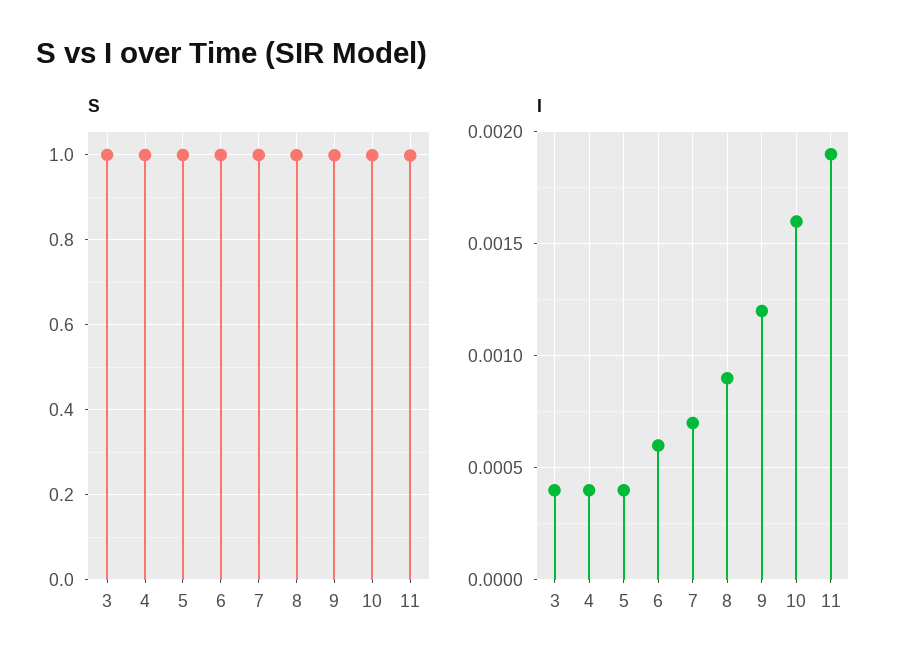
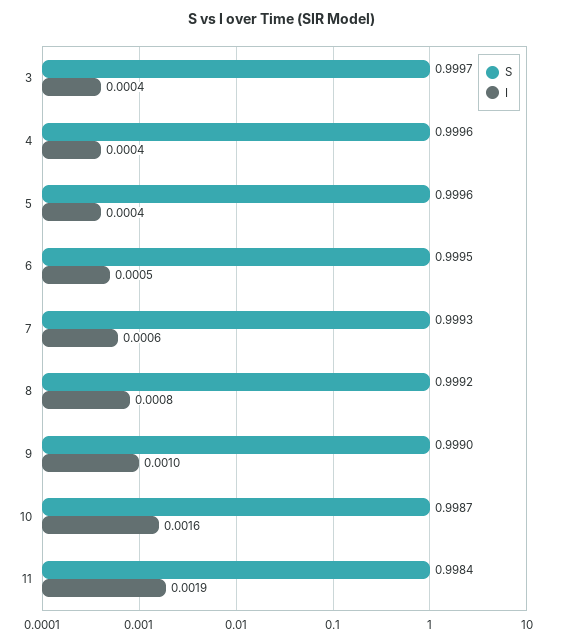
  {
    "S": {
      "3": 0.9997,
      "4": 0.9996,
      "5": 0.9996,
      "6": 0.9995,
      "7": 0.9993,
      "8": 0.9992,
      "9": 0.999,
      "10": 0.9987,
      "11": 0.9984
    },
    "I": {
      "3": 0.0004,
      "4": 0.0004,
      "5": 0.0004,
-     "6": 0.0006,
+     "6": 0.0005,
-     "7": 0.0007,
+     "7": 0.0006,
-     "8": 0.0009,
+     "8": 0.0008,
-     "9": 0.0012,
+     "9": 0.001,
      "10": 0.0016,
      "11": 0.0019
    }
  }

